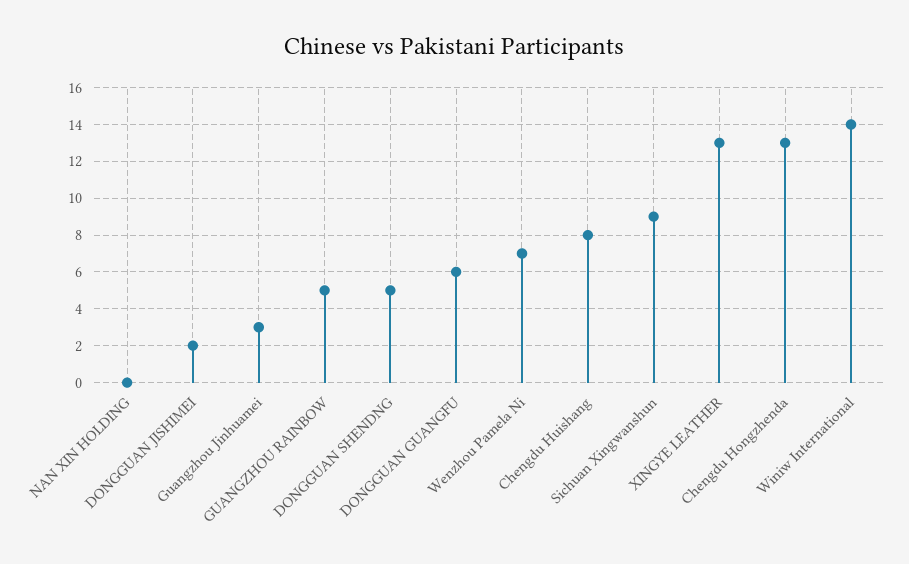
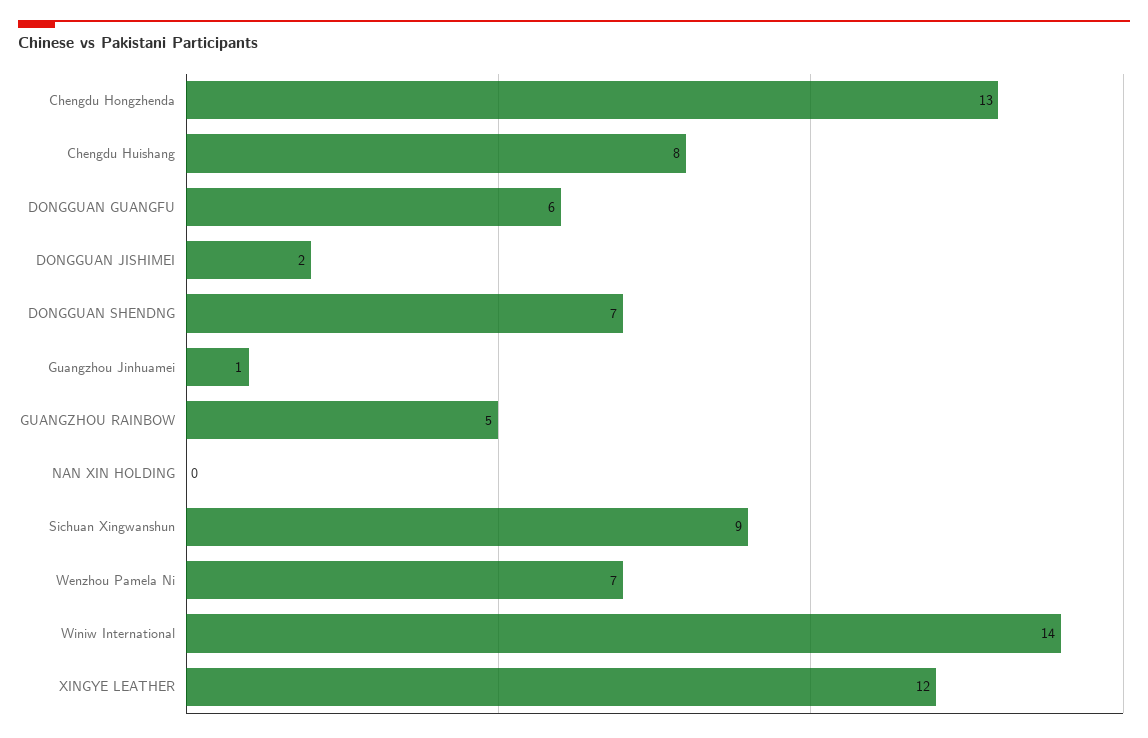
  {
    "NAN XIN HOLDING": 0,
    "DONGGUAN JISHIMEI": 2,
-   "Guangzhou Jinhuamei": 3,
+   "Guangzhou Jinhuamei": 1,
    "GUANGZHOU RAINBOW": 5,
-   "DONGGUAN SHENDNG": 5,
+   "DONGGUAN SHENDNG": 7,
    "DONGGUAN GUANGFU": 6,
    "Wenzhou Pamela Ni": 7,
    "Chengdu Huishang": 8,
    "Sichuan Xingwanshun": 9,
-   "XINGYE LEATHER": 13,
+   "XINGYE LEATHER": 12,
    "Chengdu Hongzhenda": 13,
    "Winiw International": 14
  }

